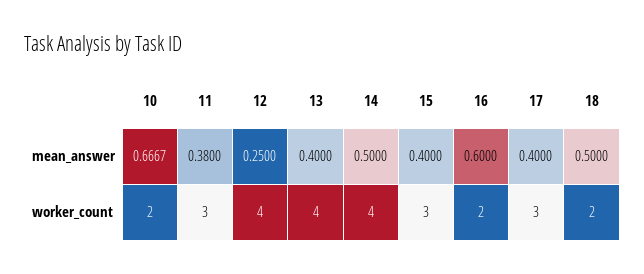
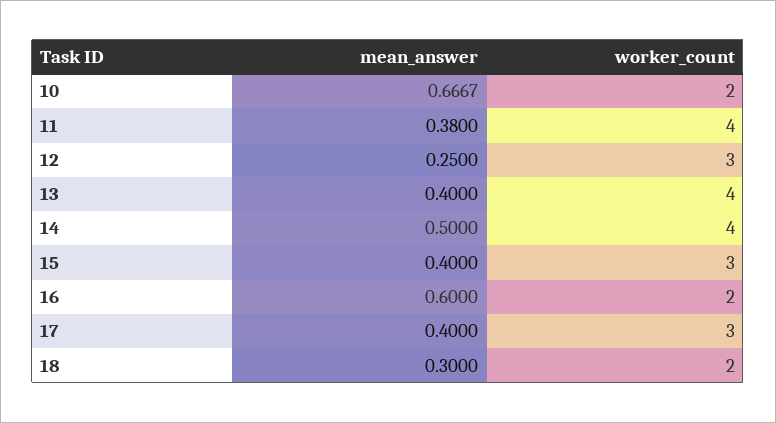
  {
    "10": {
      "mean_answer": 0.6667,
      "worker_count": 2
    },
    "11": {
      "mean_answer": 0.38,
-     "worker_count": 3
+     "worker_count": 4
    },
    "12": {
      "mean_answer": 0.25,
-     "worker_count": 4
+     "worker_count": 3
    },
    "13": {
      "mean_answer": 0.4,
      "worker_count": 4
    },
    "14": {
      "mean_answer": 0.5,
      "worker_count": 4
    },
    "15": {
      "mean_answer": 0.4,
      "worker_count": 3
    },
    "16": {
      "mean_answer": 0.6,
      "worker_count": 2
    },
    "17": {
      "mean_answer": 0.4,
      "worker_count": 3
    },
    "18": {
-     "mean_answer": 0.5,
+     "mean_answer": 0.3,
      "worker_count": 2
    }
  }

